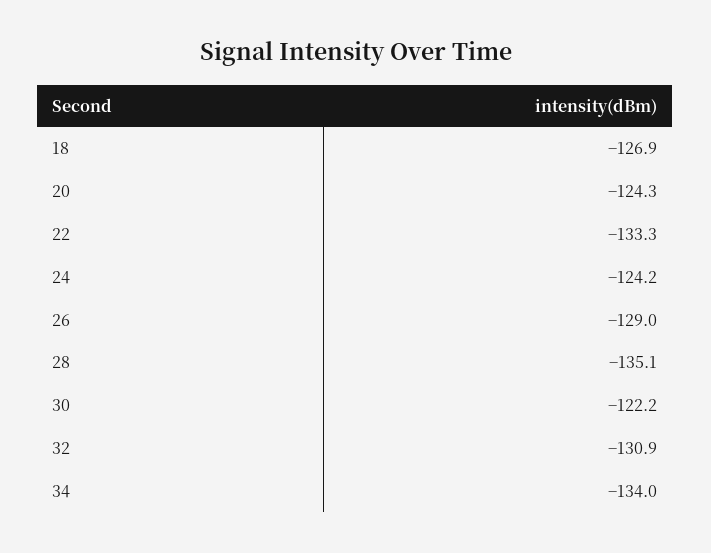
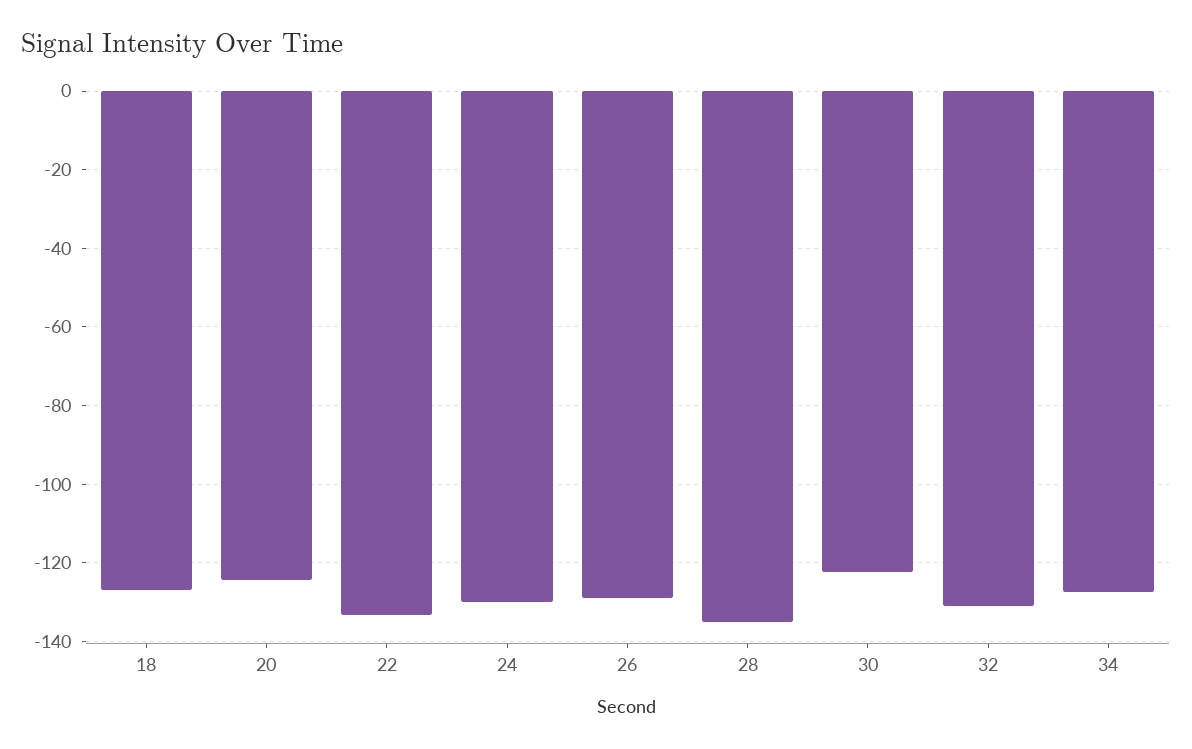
  {
    "18": -126.9,
    "20": -124.3,
    "22": -133.3,
-   "24": -124.2,
+   "24": -130,
    "26": -129,
    "28": -135.1,
    "30": -122.2,
    "32": -130.9,
-   "34": -134
+   "34": -128
  }

